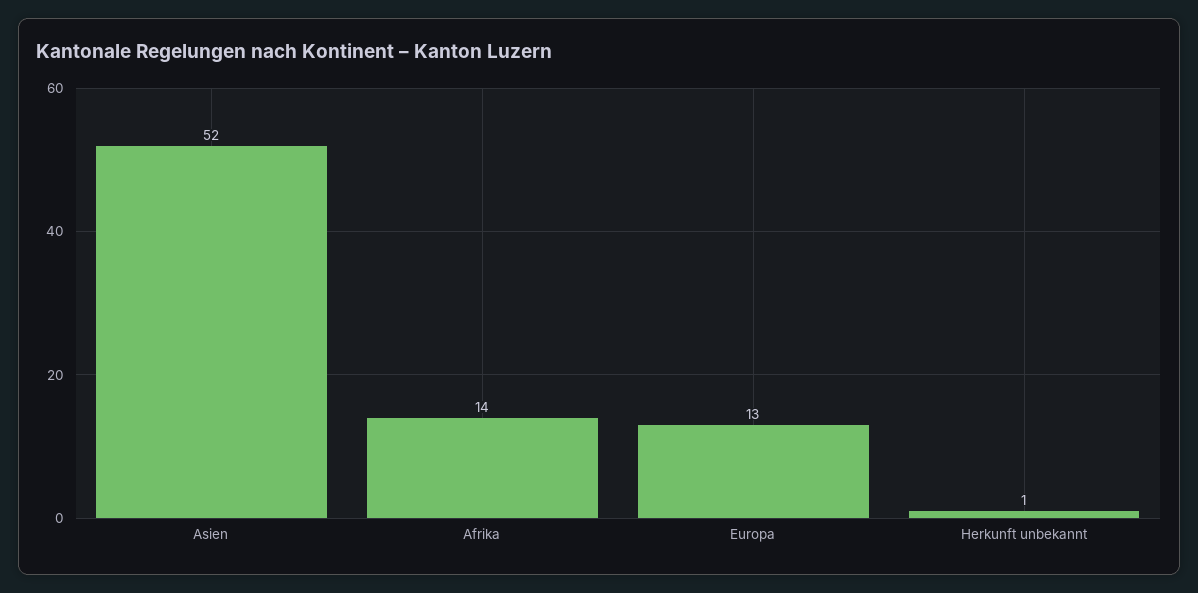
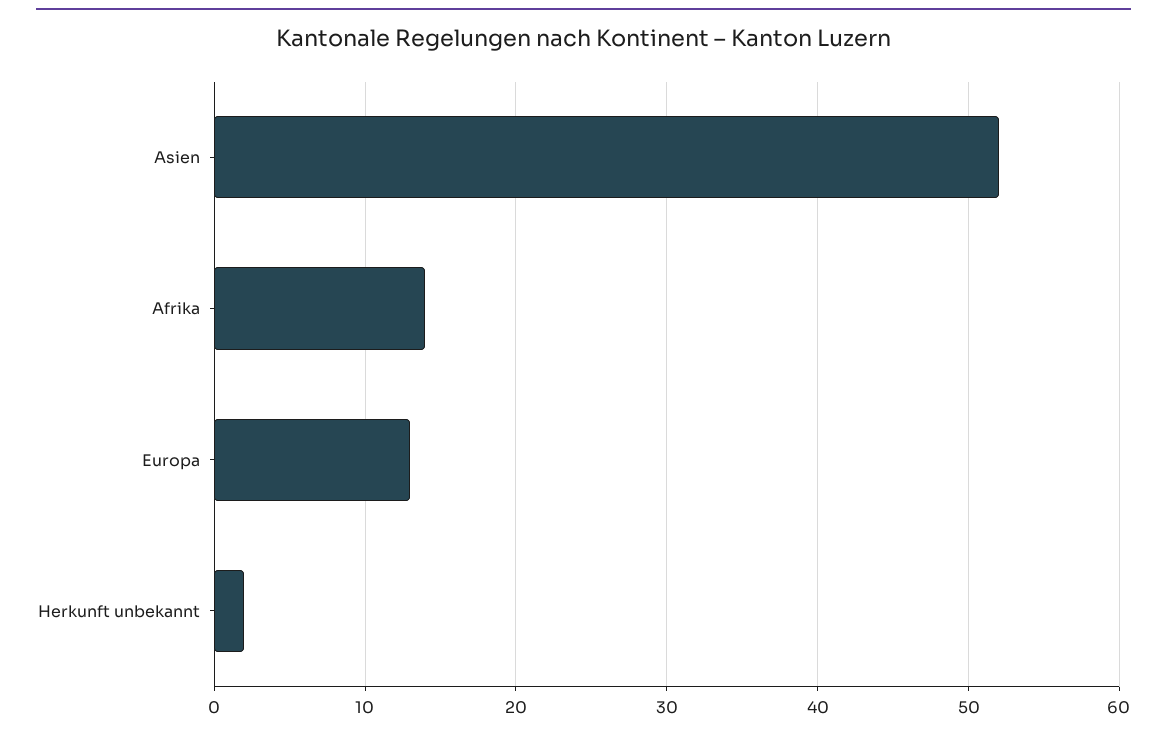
  {
    "Asien": 52,
    "Afrika": 14,
    "Europa": 13,
-   "Herkunft unbekannt": 1
+   "Herkunft unbekannt": 2
  }

